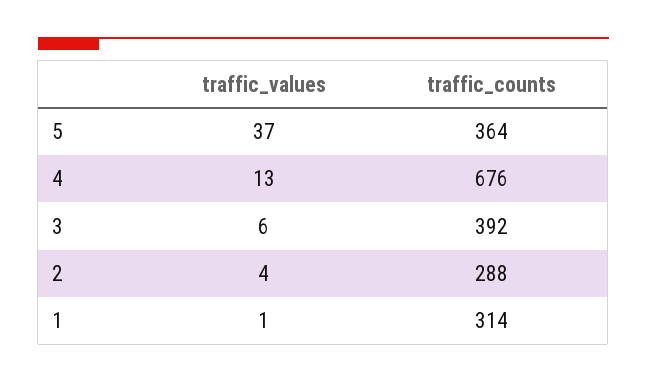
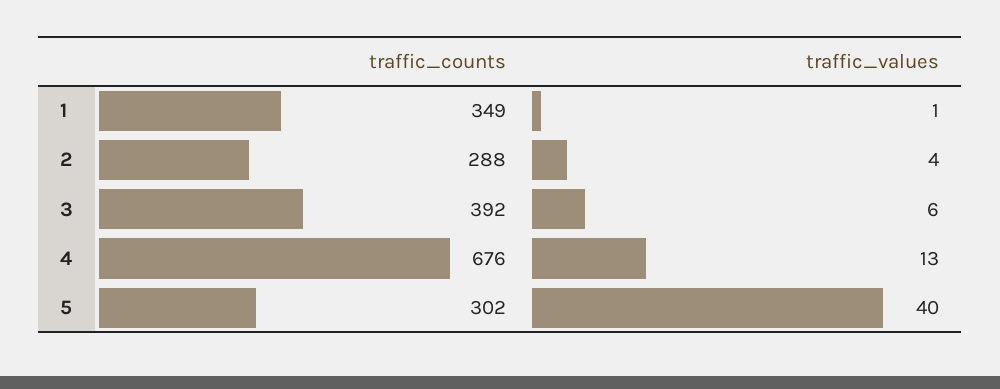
  {
    "traffic_values": {
-     "5": 37,
+     "5": 40,
      "4": 13,
      "3": 6,
      "2": 4,
      "1": 1
    },
    "traffic_counts": {
-     "5": 364,
+     "5": 302,
      "4": 676,
      "3": 392,
      "2": 288,
-     "1": 314
+     "1": 349
    }
  }

